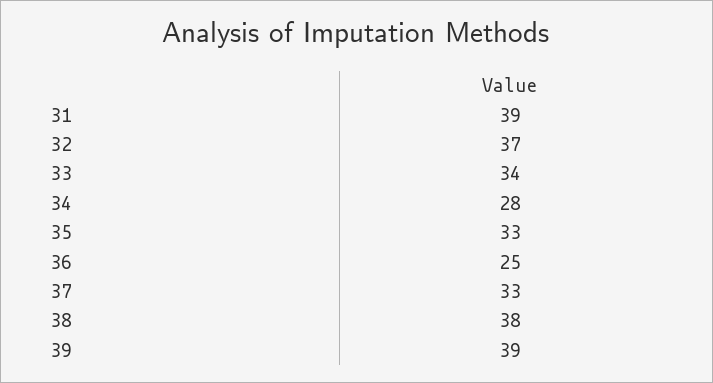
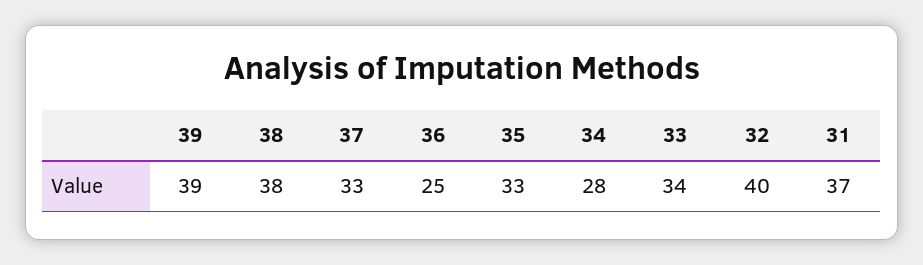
  {
-   "31": 39,
+   "31": 37,
-   "32": 37,
+   "32": 40,
    "33": 34,
    "34": 28,
    "35": 33,
    "36": 25,
    "37": 33,
    "38": 38,
    "39": 39
  }

